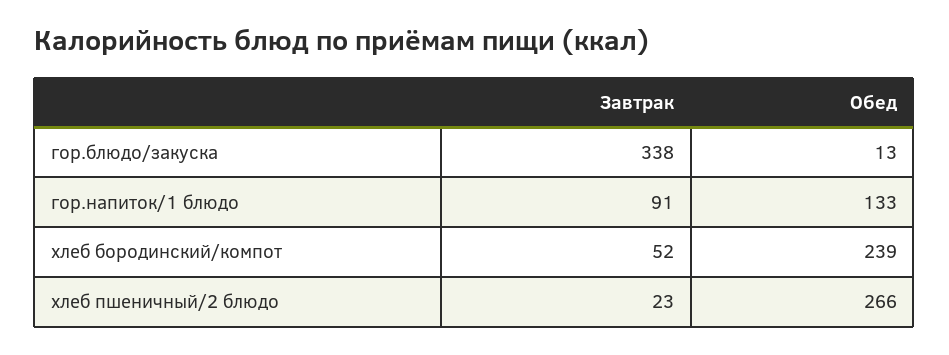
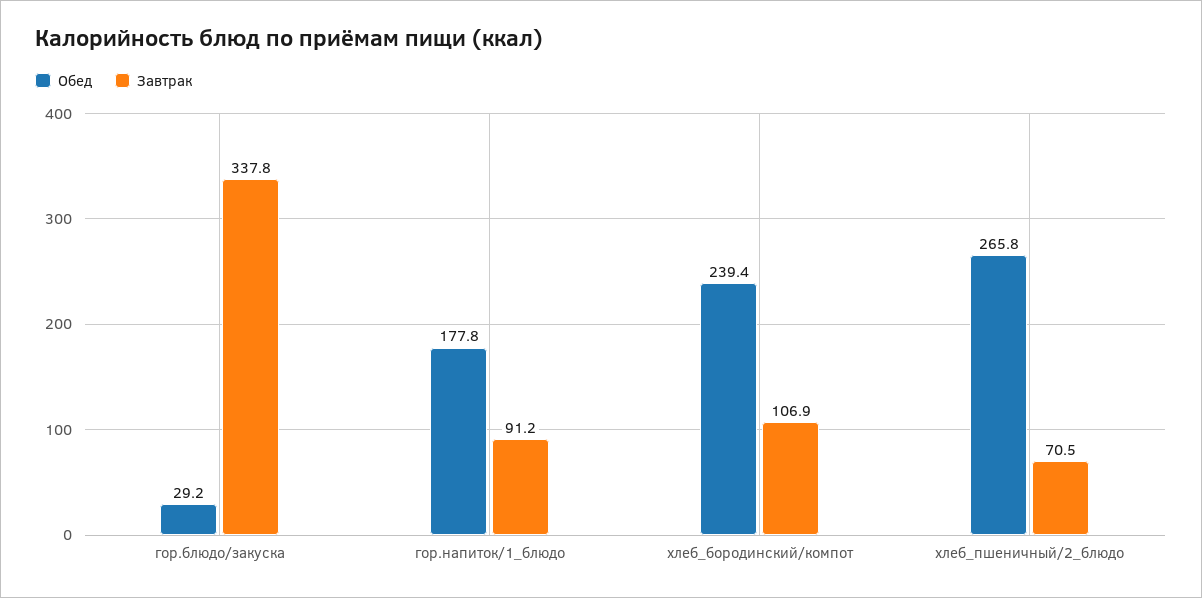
  {
    "Завтрак": {
      "гор.блюдо/закуска": 337.8,
      "гор.напиток/1 блюдо": 91.2,
-     "хлеб бородинский/компот": 52,
+     "хлеб бородинский/компот": 106.9,
-     "хлеб пшеничный/2 блюдо": 23
+     "хлеб пшеничный/2 блюдо": 70.5
    },
    "Обед": {
-     "гор.блюдо/закуска": 13,
+     "гор.блюдо/закуска": 29.2,
-     "гор.напиток/1 блюдо": 133,
+     "гор.напиток/1 блюдо": 177.8,
      "хлеб бородинский/компот": 239.4,
      "хлеб пшеничный/2 блюдо": 265.8
    }
  }

